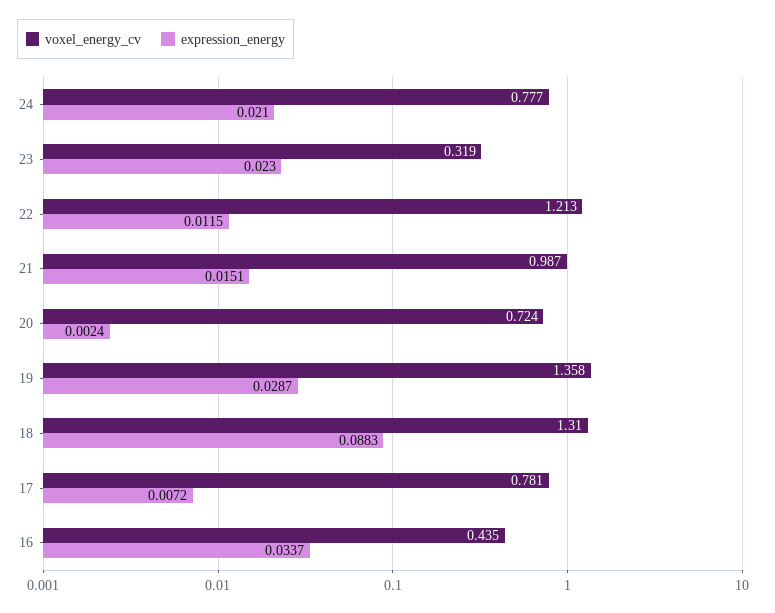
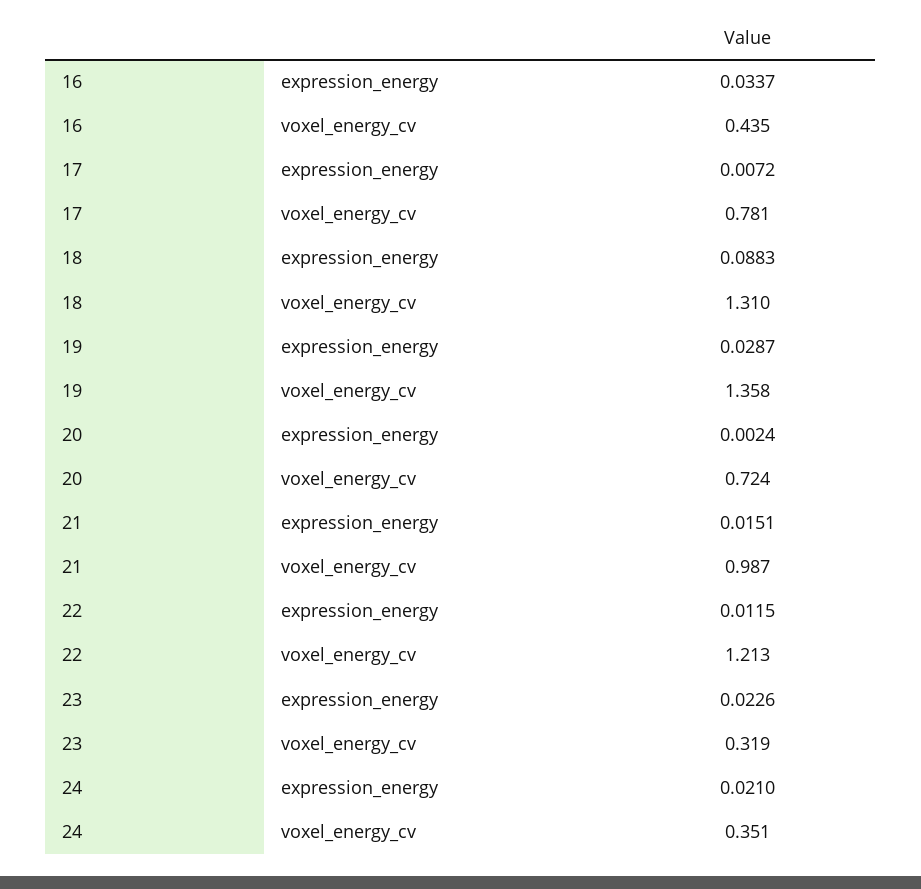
  {
    "voxel_energy_cv": {
-     "24": 0.777,
+     "24": 0.351,
      "23": 0.319,
      "22": 1.213,
      "21": 0.987,
      "20": 0.724,
      "19": 1.358,
      "18": 1.31,
      "17": 0.781,
      "16": 0.435
    },
    "expression_energy": {
      "24": 0.021,
-     "23": 0.023,
+     "23": 0.0226,
      "22": 0.0115,
      "21": 0.0151,
      "20": 0.0024,
      "19": 0.0287,
      "18": 0.0883,
      "17": 0.0072,
      "16": 0.0337
    }
  }

